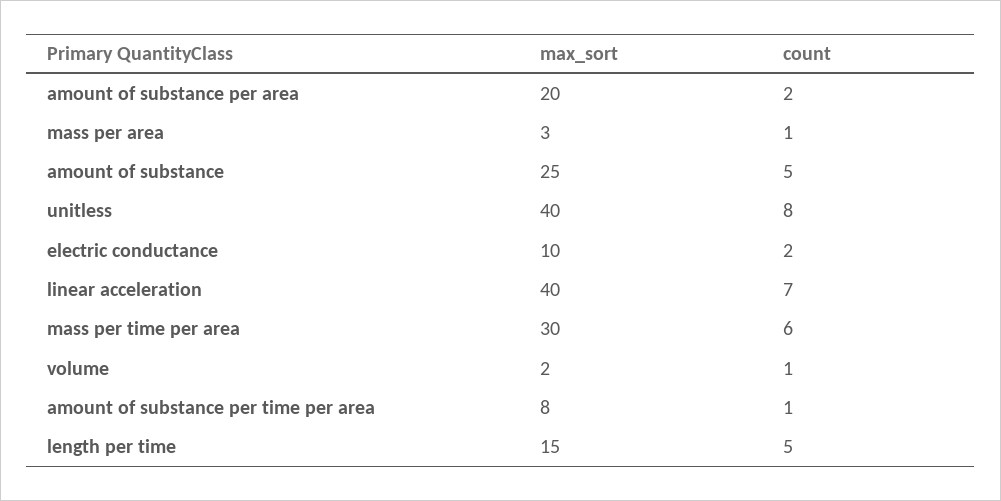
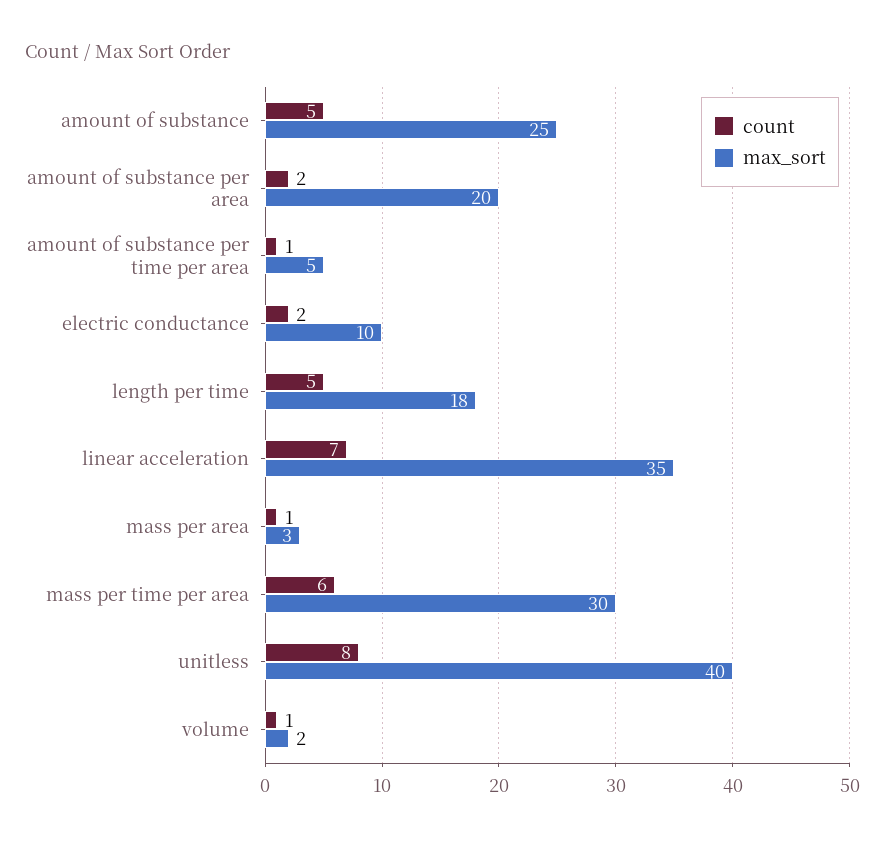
  {
    "max_sort": {
      "amount of substance per area": 20,
      "mass per area": 3,
      "amount of substance": 25,
      "unitless": 40,
      "electric conductance": 10,
-     "linear acceleration": 40,
+     "linear acceleration": 35,
      "mass per time per area": 30,
      "volume": 2,
-     "amount of substance per time per area": 8,
+     "amount of substance per time per area": 5,
-     "length per time": 15
+     "length per time": 18
    },
    "count": {
      "amount of substance per area": 2,
      "mass per area": 1,
      "amount of substance": 5,
      "unitless": 8,
      "electric conductance": 2,
      "linear acceleration": 7,
      "mass per time per area": 6,
      "volume": 1,
      "amount of substance per time per area": 1,
      "length per time": 5
    }
  }

